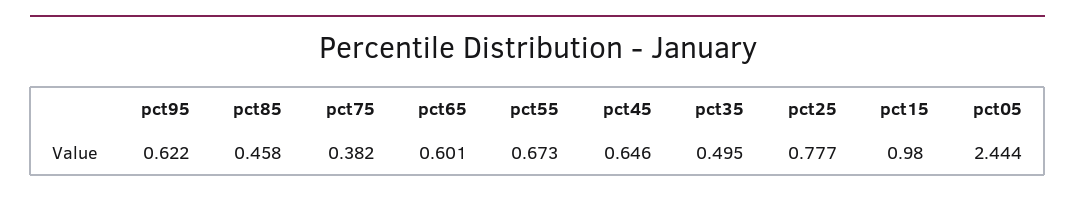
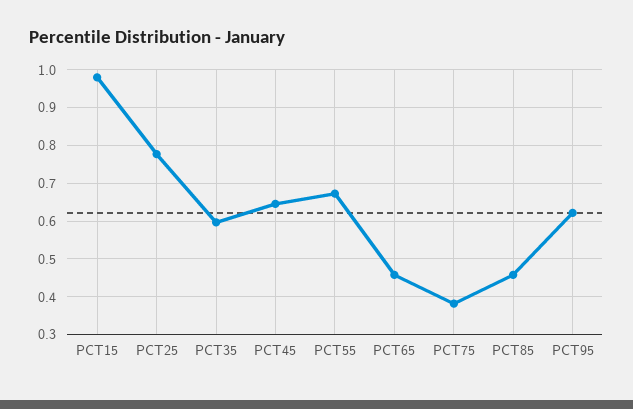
  {
    "pct95": 0.622,
    "pct85": 0.458,
    "pct75": 0.382,
-   "pct65": 0.601,
+   "pct65": 0.46,
    "pct55": 0.673,
    "pct45": 0.646,
-   "pct35": 0.495,
+   "pct35": 0.6,
    "pct25": 0.777,
-   "pct15": 0.98,
+   "pct15": 0.98
-   "pct05": 2.444
  }

